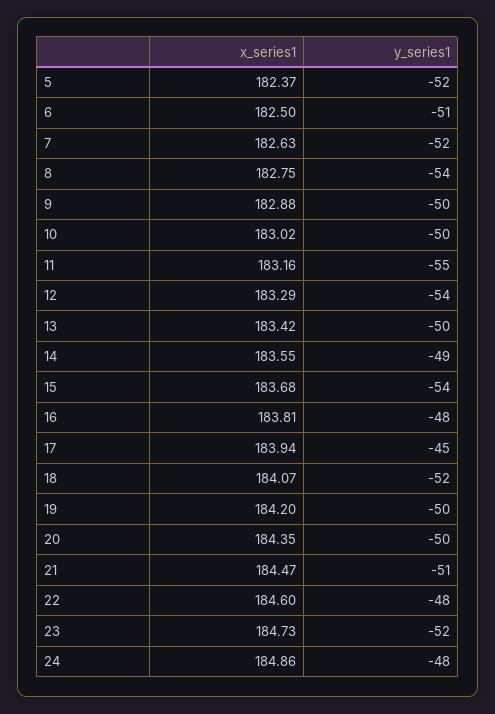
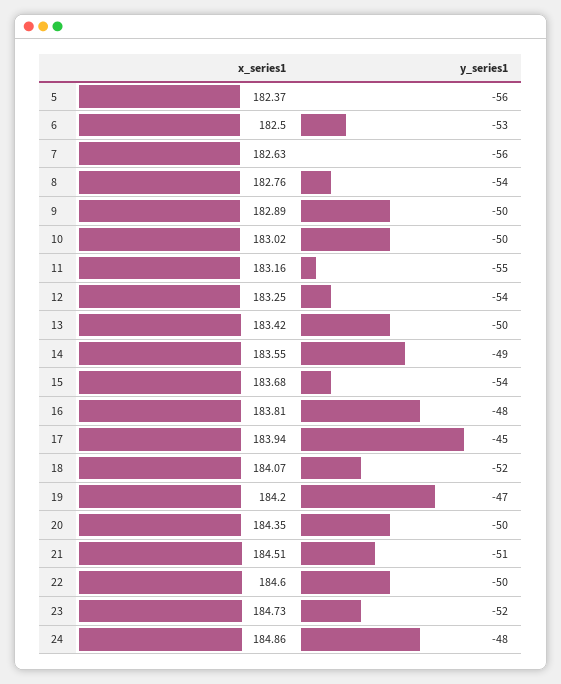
  {
    "x_series1": {
      "5": 182.37,
      "6": 182.5,
      "7": 182.63,
-     "8": 182.75,
+     "8": 182.76,
-     "9": 182.88,
+     "9": 182.89,
      "10": 183.02,
      "11": 183.16,
-     "12": 183.29,
+     "12": 183.25,
      "13": 183.42,
      "14": 183.55,
      "15": 183.68,
      "16": 183.81,
      "17": 183.94,
      "18": 184.07,
      "19": 184.2,
      "20": 184.35,
-     "21": 184.47,
+     "21": 184.51,
      "22": 184.6,
      "23": 184.73,
      "24": 184.86
    },
    "y_series1": {
-     "5": -52,
+     "5": -56,
-     "6": -51,
+     "6": -53,
-     "7": -52,
+     "7": -56,
      "8": -54,
      "9": -50,
      "10": -50,
      "11": -55,
      "12": -54,
      "13": -50,
      "14": -49,
      "15": -54,
      "16": -48,
      "17": -45,
      "18": -52,
-     "19": -50,
+     "19": -47,
      "20": -50,
      "21": -51,
-     "22": -48,
+     "22": -50,
      "23": -52,
      "24": -48
    }
  }

